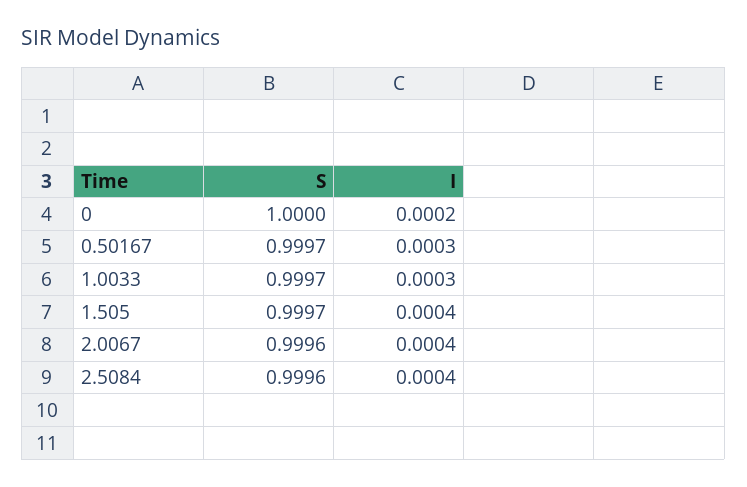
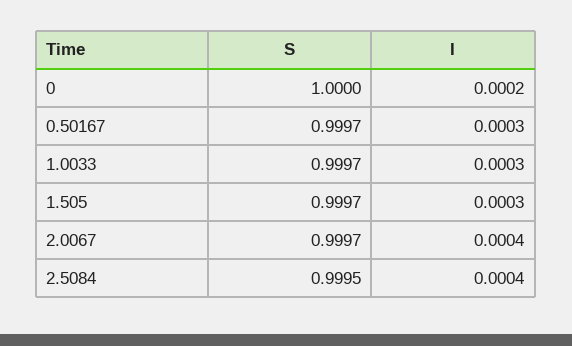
  {
    "S": {
      "0": 1,
      "0.50167": 0.9997,
      "1.0033": 0.9997,
      "1.505": 0.9997,
-     "2.0067": 0.9996,
+     "2.0067": 0.9997,
-     "2.5084": 0.9996
+     "2.5084": 0.9995
    },
    "I": {
      "0": 0.0002,
      "0.50167": 0.0003,
      "1.0033": 0.0003,
-     "1.505": 0.0004,
+     "1.505": 0.0003,
      "2.0067": 0.0004,
      "2.5084": 0.0004
    }
  }

